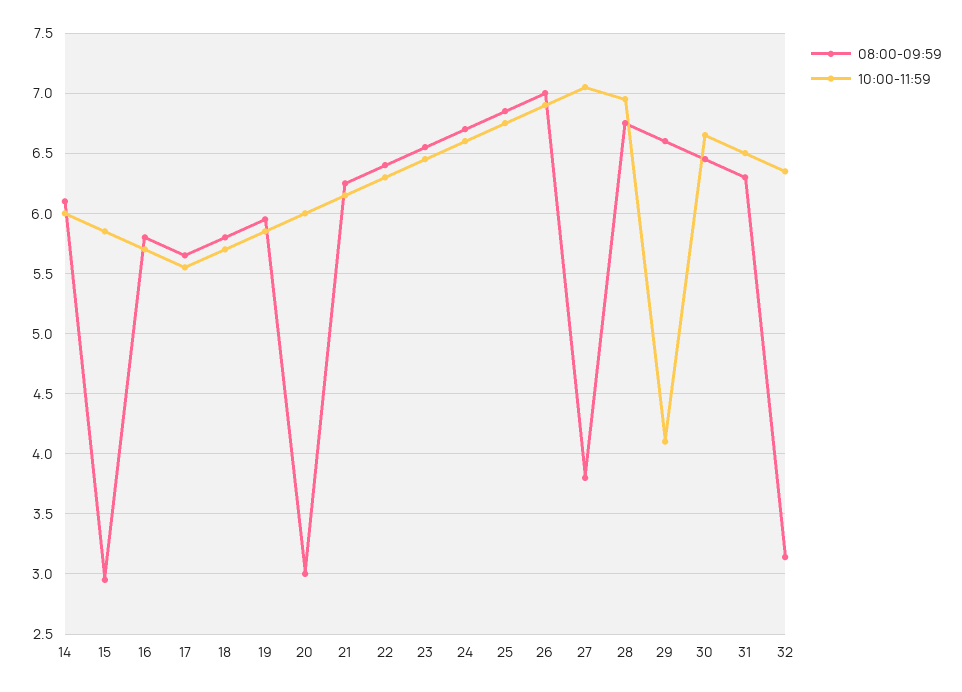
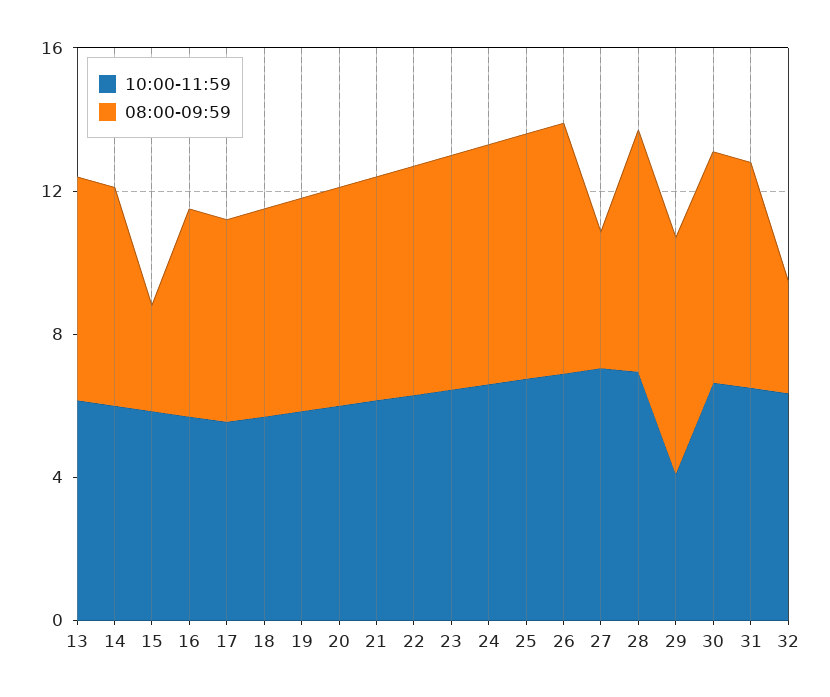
  {
    "08:00-09:59": {
      "14": 6.1,
      "15": 2.95,
      "16": 5.8,
      "17": 5.65,
      "18": 5.8,
      "19": 5.95,
-     "20": 3,
+     "20": 6,
      "21": 6.25,
      "22": 6.4,
      "23": 6.55,
      "24": 6.7,
      "25": 6.85,
      "26": 7,
      "27": 3.8,
      "28": 6.75,
      "29": 6.6,
      "30": 6.45,
      "31": 6.3,
-     "32": 3.15
+     "32": 3.15,
+     "13": 6
    },
    "10:00-11:59": {
      "14": 6,
      "15": 5.85,
      "16": 5.7,
      "17": 5.55,
      "18": 5.7,
      "19": 5.85,
      "20": 6,
      "21": 6.15,
      "22": 6.3,
      "23": 6.45,
      "24": 6.6,
      "25": 6.75,
      "26": 6.9,
      "27": 7.05,
      "28": 6.95,
      "29": 4.1,
      "30": 6.65,
      "31": 6.5,
-     "32": 6.35
+     "32": 6.35,
+     "13": 6
    }
  }

